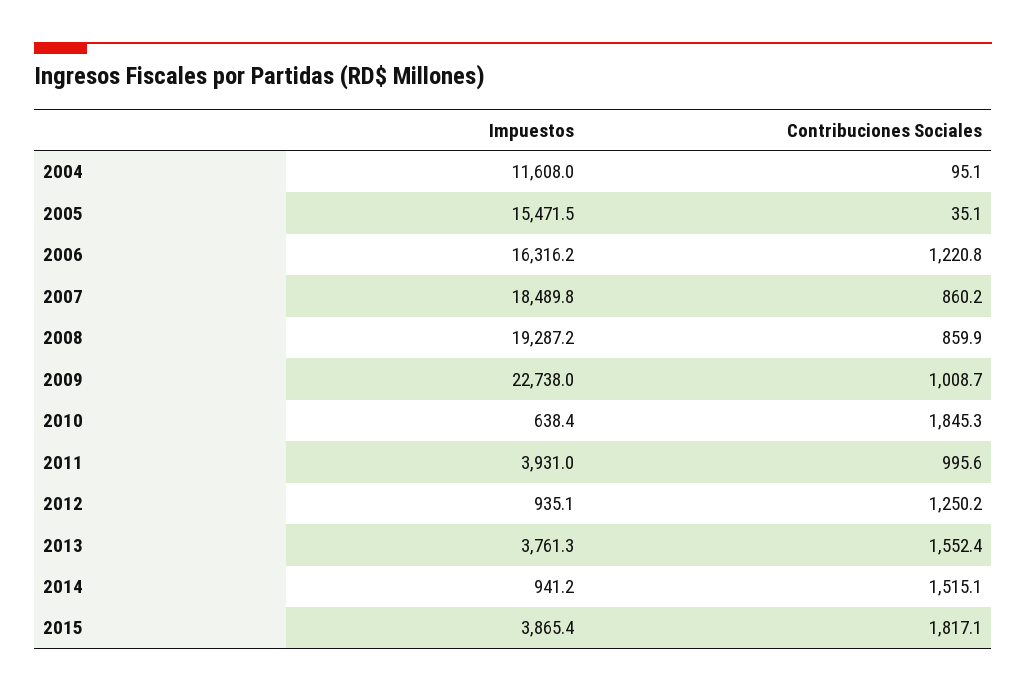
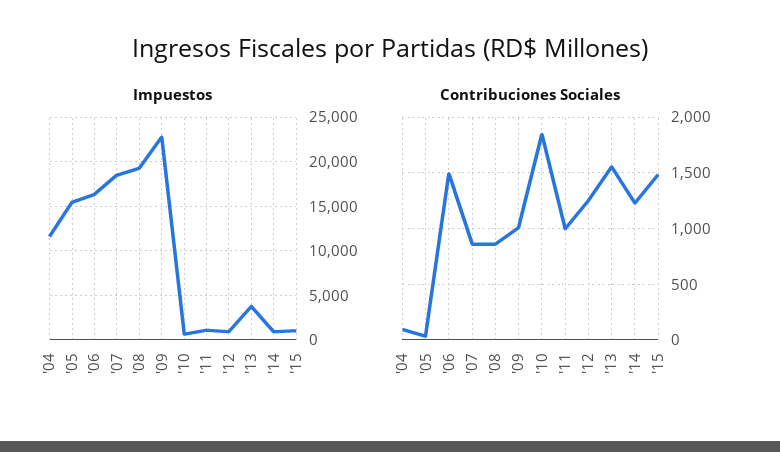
  {
    "Impuestos": {
      "2004": 11608,
      "2005": 15471.5,
      "2006": 16316.2,
      "2007": 18489.8,
      "2008": 19287.2,
      "2009": 22738,
      "2010": 638.4,
-     "2011": 3931,
+     "2011": 1000,
      "2012": 935.1,
      "2013": 3761.3,
      "2014": 941.2,
-     "2015": 3865.4
+     "2015": 1000
    },
    "Contribuciones Sociales": {
      "2004": 95.1,
      "2005": 35.1,
-     "2006": 1220.8,
+     "2006": 1500,
      "2007": 860.2,
      "2008": 859.9,
      "2009": 1008.7,
      "2010": 1845.3,
      "2011": 995.6,
      "2012": 1250.2,
      "2013": 1552.4,
-     "2014": 1515.1,
+     "2014": 1200,
-     "2015": 1817.1
+     "2015": 1500
    }
  }

